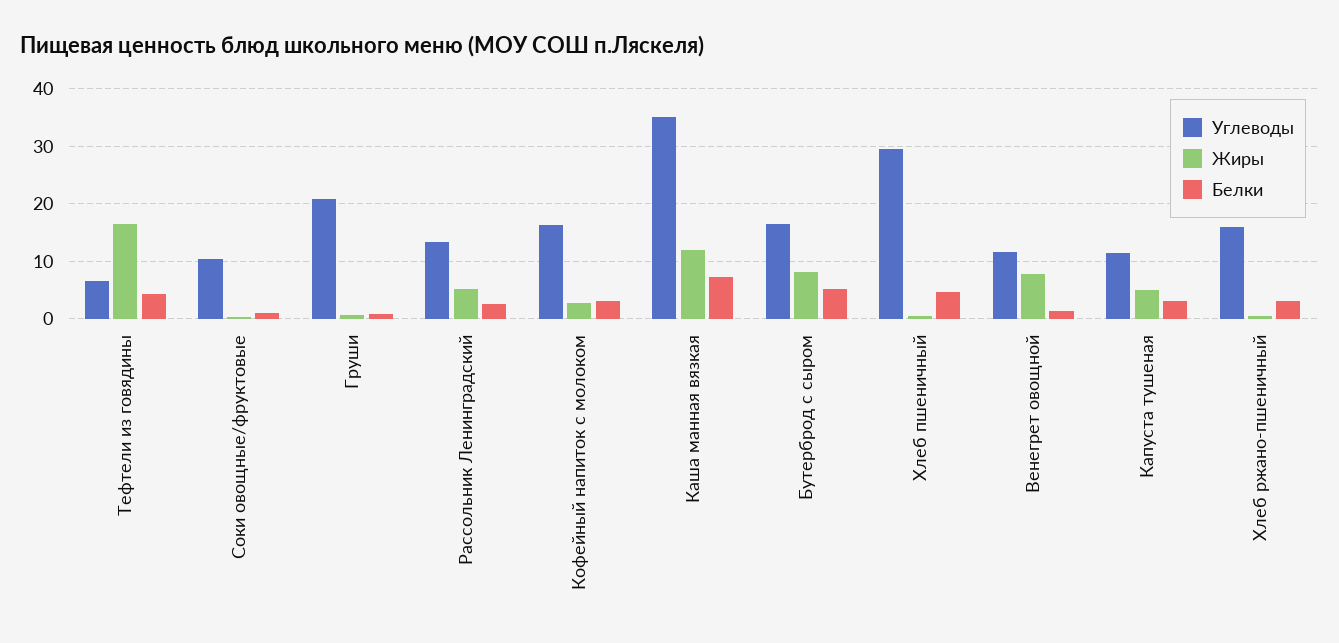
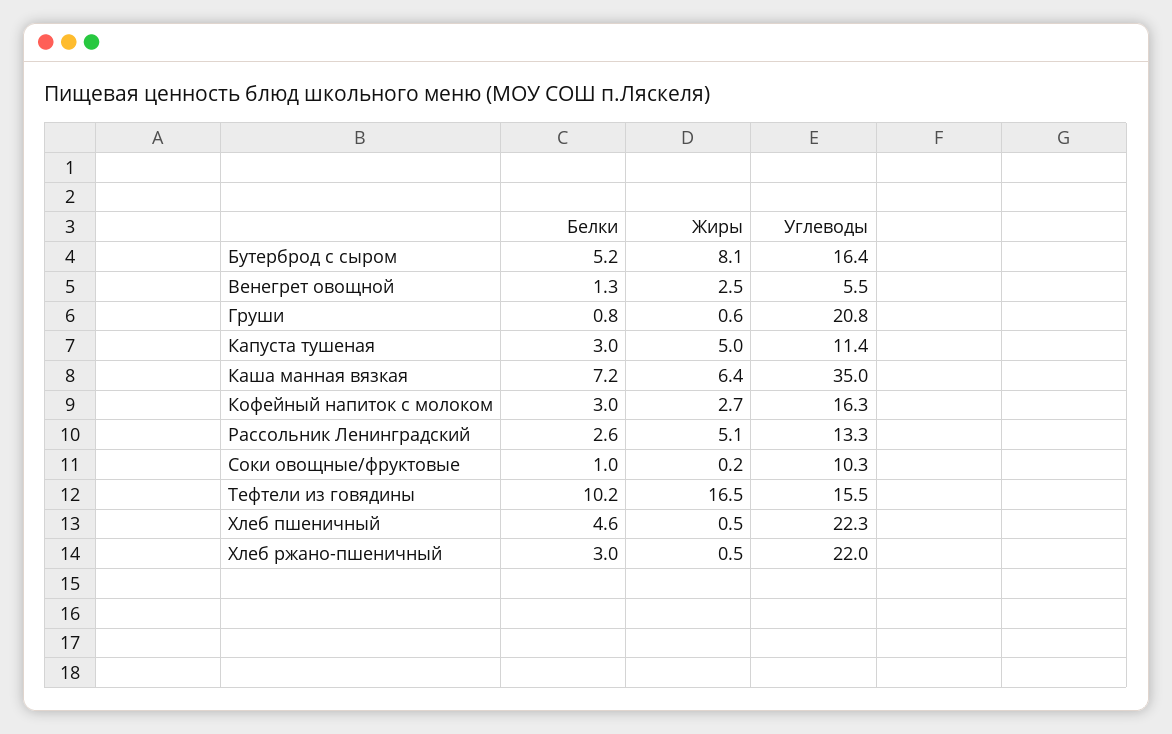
  {
    "Углеводы": {
-     "Тефтели из говядины": 6,
+     "Тефтели из говядины": 15.5,
      "Соки овощные/фруктовые": 10.3,
      "Груши": 20.8,
      "Рассольник Ленинградский": 13.3,
      "Кофейный напиток с молоком": 16.3,
      "Каша манная вязкая": 35,
      "Бутерброд с сыром": 16.4,
-     "Хлеб пшеничный": 30,
+     "Хлеб пшеничный": 22.3,
-     "Венегрет овощной": 12,
+     "Венегрет овощной": 5.5,
      "Капуста тушеная": 11.4,
-     "Хлеб ржано-пшеничный": 16
+     "Хлеб ржано-пшеничный": 22
    },
    "Жиры": {
      "Тефтели из говядины": 16.5,
      "Соки овощные/фруктовые": 0.2,
      "Груши": 0.6,
      "Рассольник Ленинградский": 5.1,
      "Кофейный напиток с молоком": 2.7,
-     "Каша манная вязкая": 12,
+     "Каша манная вязкая": 6.4,
      "Бутерброд с сыром": 8.1,
      "Хлеб пшеничный": 0.5,
-     "Венегрет овощной": 8,
+     "Венегрет овощной": 2.5,
      "Капуста тушеная": 5,
      "Хлеб ржано-пшеничный": 0.5
    },
    "Белки": {
-     "Тефтели из говядины": 4,
+     "Тефтели из говядины": 10.2,
      "Соки овощные/фруктовые": 1,
      "Груши": 0.8,
      "Рассольник Ленинградский": 2.6,
      "Кофейный напиток с молоком": 3,
      "Каша манная вязкая": 7.2,
      "Бутерброд с сыром": 5.2,
      "Хлеб пшеничный": 4.6,
      "Венегрет овощной": 1.3,
      "Капуста тушеная": 3,
      "Хлеб ржано-пшеничный": 3
    }
  }

